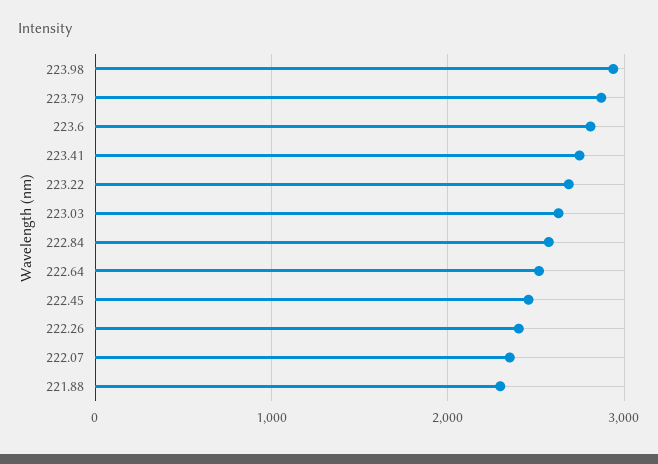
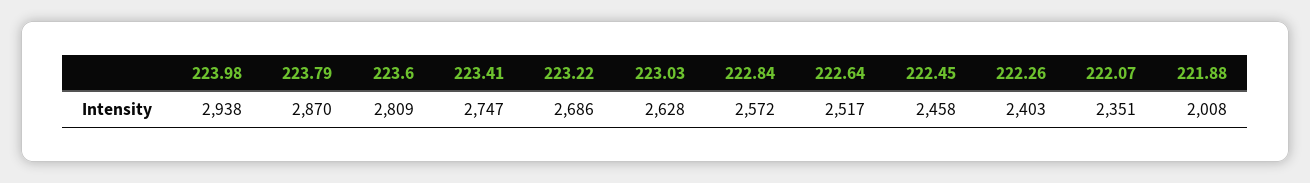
  {
    "223.98": 2938,
    "223.79": 2870,
    "223.6": 2809,
    "223.41": 2747,
    "223.22": 2686,
    "223.03": 2628,
    "222.84": 2572,
    "222.64": 2517,
    "222.45": 2458,
    "222.26": 2403,
    "222.07": 2351,
-   "221.88": 2300
+   "221.88": 2008
  }

